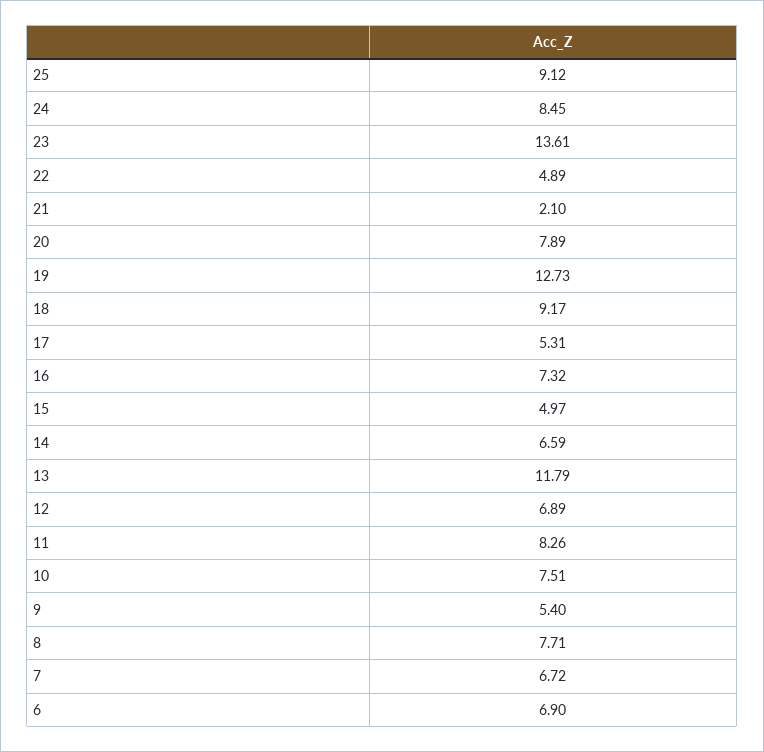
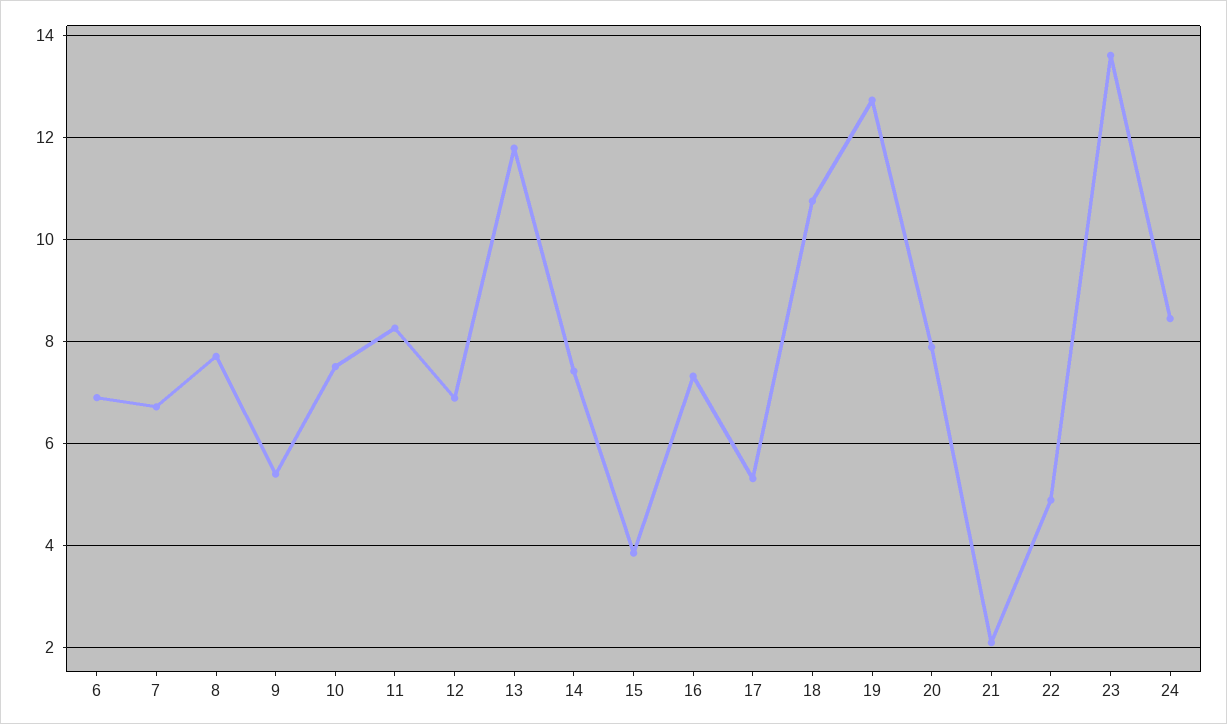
  {
-   "25": 9.12,
    "24": 8.45,
    "23": 13.61,
    "22": 4.89,
    "21": 2.1,
    "20": 7.89,
    "19": 12.73,
-   "18": 9.17,
+   "18": 10.8,
    "17": 5.31,
    "16": 7.32,
-   "15": 4.97,
+   "15": 3.8,
-   "14": 6.59,
+   "14": 7.4,
    "13": 11.79,
    "12": 6.89,
    "11": 8.26,
    "10": 7.51,
    "9": 5.4,
    "8": 7.71,
    "7": 6.72,
    "6": 6.9
  }

